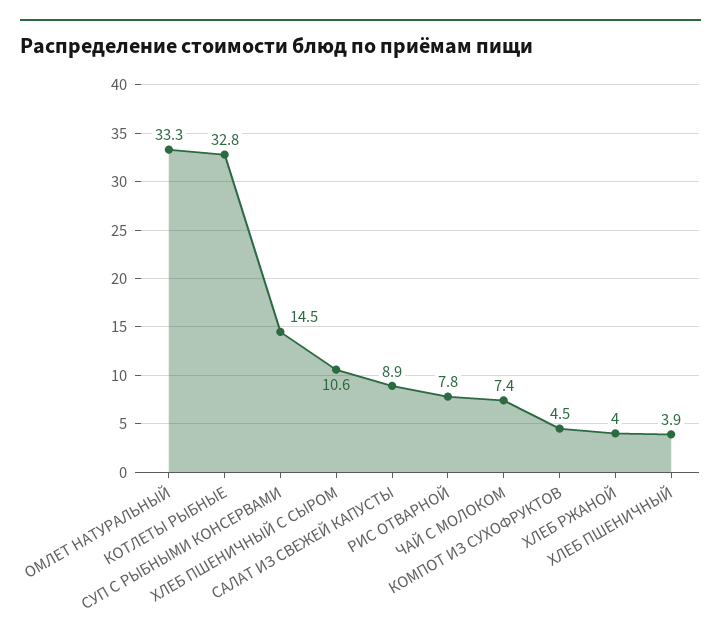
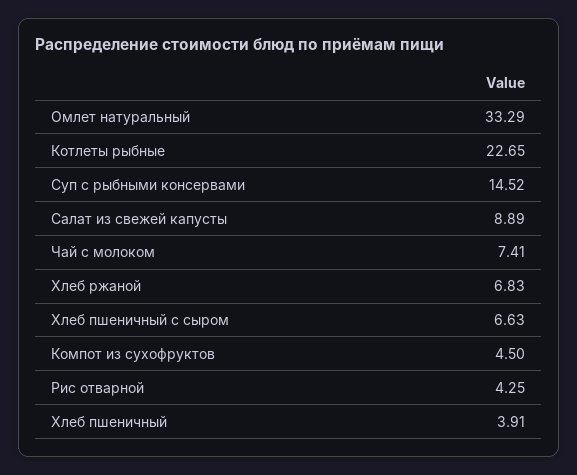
  {
    "ОМЛЕТ НАТУРАЛЬНЫЙ": 33.29,
-   "КОТЛЕТЫ РЫБНЫЕ": 32.8,
+   "КОТЛЕТЫ РЫБНЫЕ": 22.65,
    "СУП С РЫБНЫМИ КОНСЕРВАМИ": 14.52,
-   "ХЛЕБ ПШЕНИЧНЫЙ С СЫРОМ": 10.6,
+   "ХЛЕБ ПШЕНИЧНЫЙ С СЫРОМ": 6.63,
    "САЛАТ ИЗ СВЕЖЕЙ КАПУСТЫ": 8.89,
-   "РИС ОТВАРНОЙ": 7.8,
+   "РИС ОТВАРНОЙ": 4.25,
    "ЧАЙ С МОЛОКОМ": 7.41,
    "КОМПОТ ИЗ СУХОФРУКТОВ": 4.5,
-   "ХЛЕБ РЖАНОЙ": 4,
+   "ХЛЕБ РЖАНОЙ": 6.83,
    "ХЛЕБ ПШЕНИЧНЫЙ": 3.91
  }

